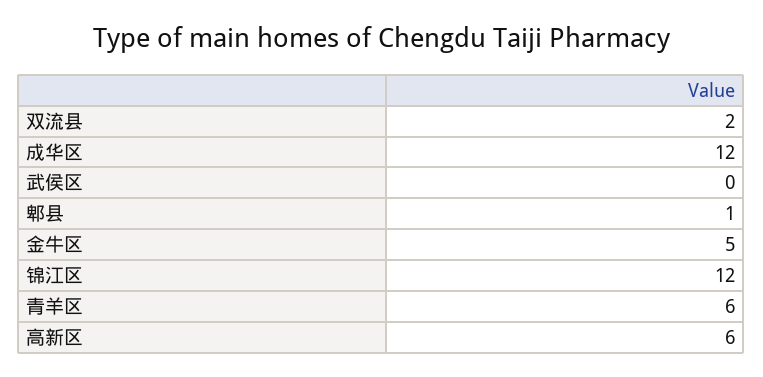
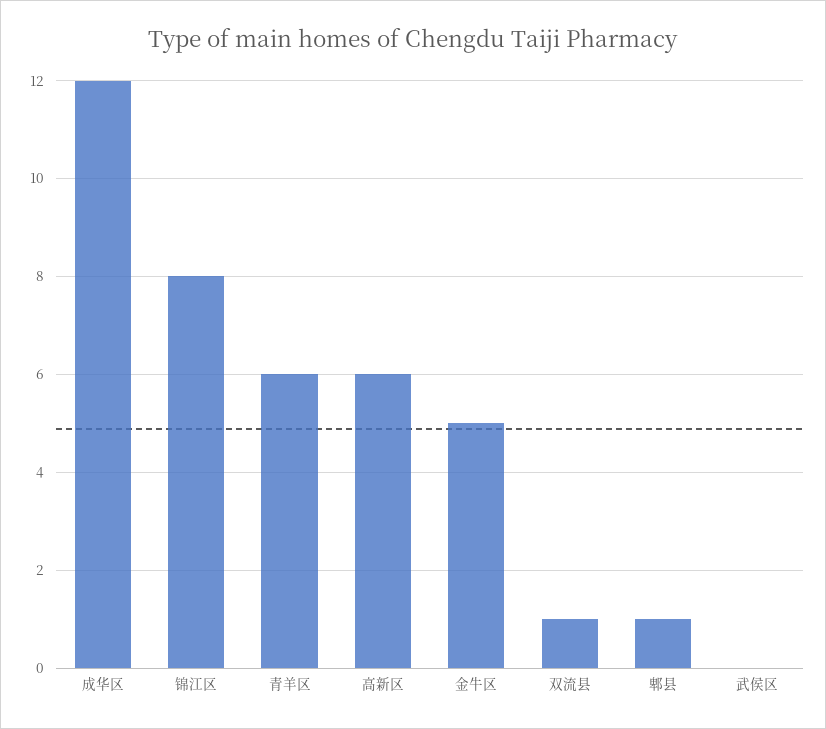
  {
-   "双流县": 2,
+   "双流县": 1,
    "成华区": 12,
    "武侯区": 0,
    "郫县": 1,
    "金牛区": 5,
-   "锦江区": 12,
+   "锦江区": 8,
    "青羊区": 6,
    "高新区": 6
  }

